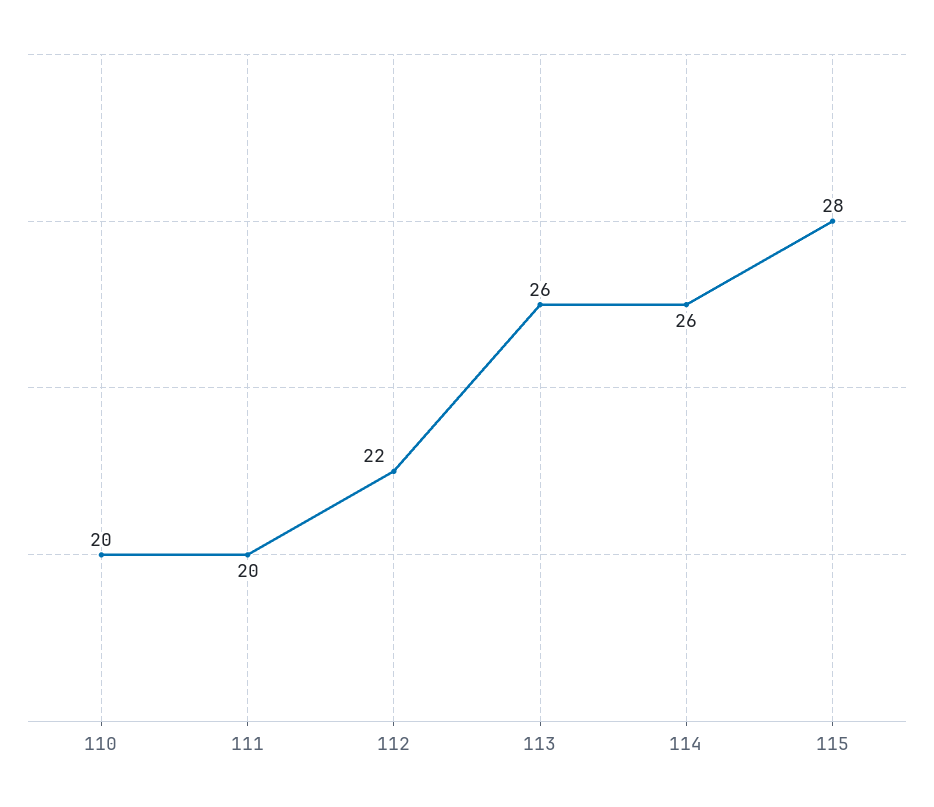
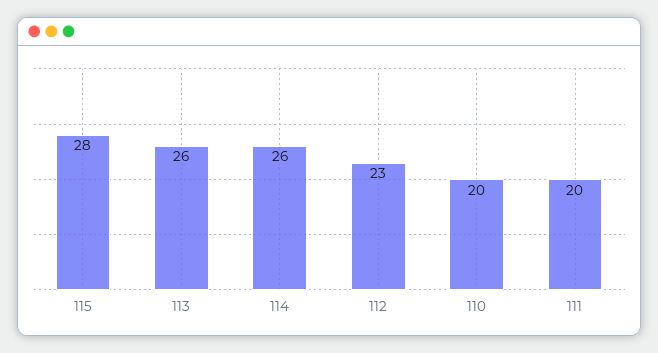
  {
    "110": 20,
    "111": 20,
-   "112": 22,
+   "112": 23,
    "113": 26,
    "114": 26,
    "115": 28
  }

